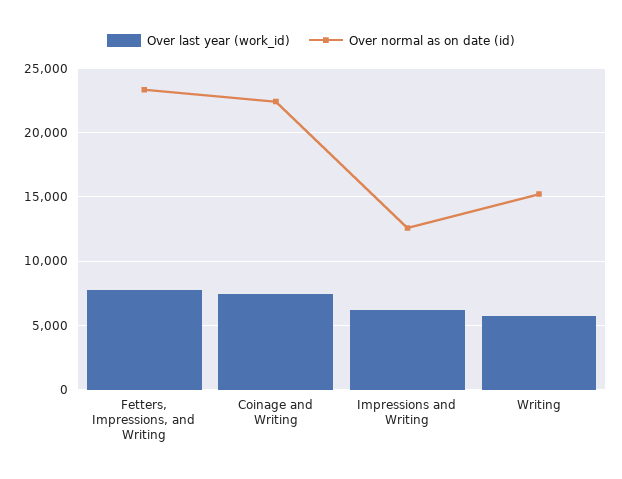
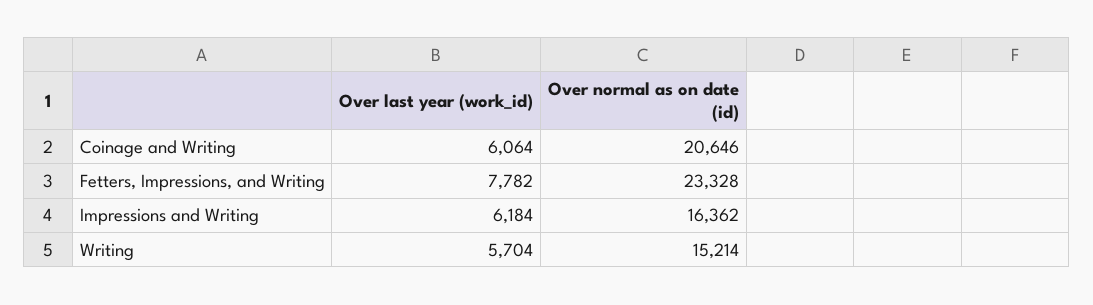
  {
    "Over last year (work_id)": {
      "Fetters, Impressions, and Writing": 7782,
-     "Coinage and Writing": 7500,
+     "Coinage and Writing": 6064,
      "Impressions and Writing": 6184,
      "Writing": 5704
    },
    "Over normal as on date (id)": {
      "Fetters, Impressions, and Writing": 23328,
-     "Coinage and Writing": 22500,
+     "Coinage and Writing": 20646,
-     "Impressions and Writing": 12500,
+     "Impressions and Writing": 16362,
      "Writing": 15214
    }
  }

